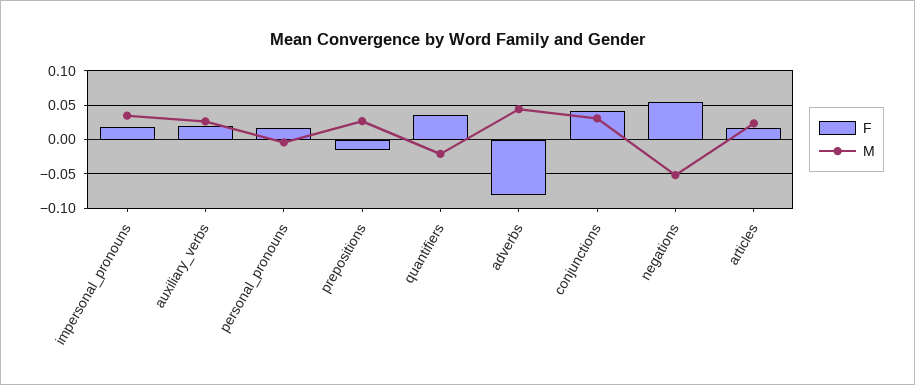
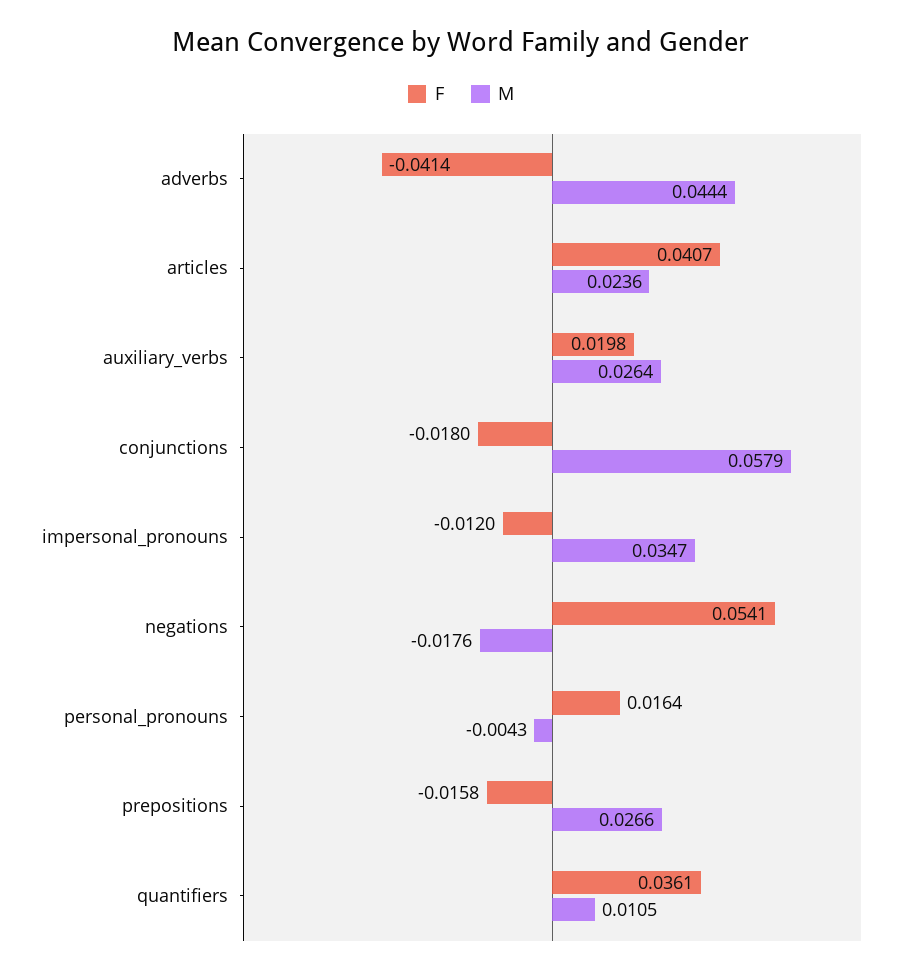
  {
    "F": {
-     "impersonal_pronouns": 0.02,
+     "impersonal_pronouns": -0.012,
      "auxiliary_verbs": 0.0198,
      "personal_pronouns": 0.0164,
      "prepositions": -0.0158,
      "quantifiers": 0.0361,
-     "adverbs": -0.08,
+     "adverbs": -0.0414,
-     "conjunctions": 0.04,
+     "conjunctions": -0.018,
      "negations": 0.0541,
-     "articles": 0.02
+     "articles": 0.0407
    },
    "M": {
      "impersonal_pronouns": 0.0347,
      "auxiliary_verbs": 0.0264,
      "personal_pronouns": -0.0043,
      "prepositions": 0.0266,
-     "quantifiers": -0.02,
+     "quantifiers": 0.0105,
      "adverbs": 0.0444,
-     "conjunctions": 0.03,
+     "conjunctions": 0.0579,
-     "negations": -0.05,
+     "negations": -0.0176,
      "articles": 0.0236
    }
  }

